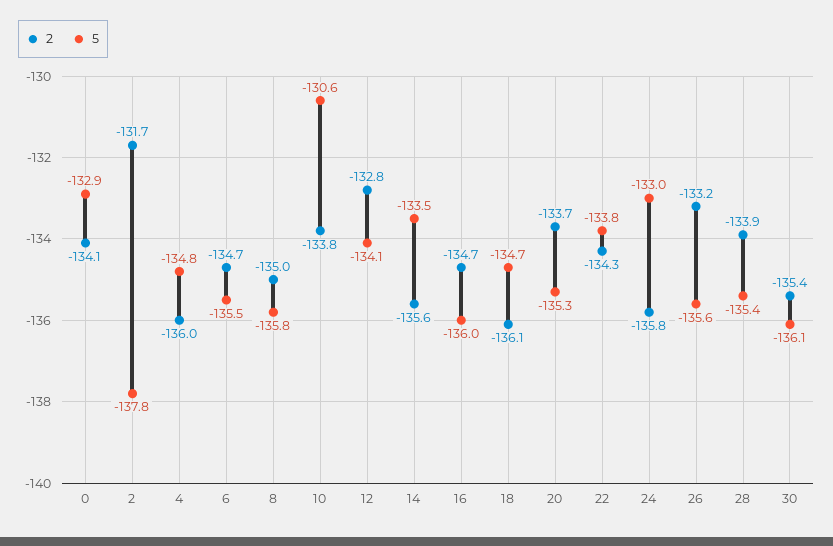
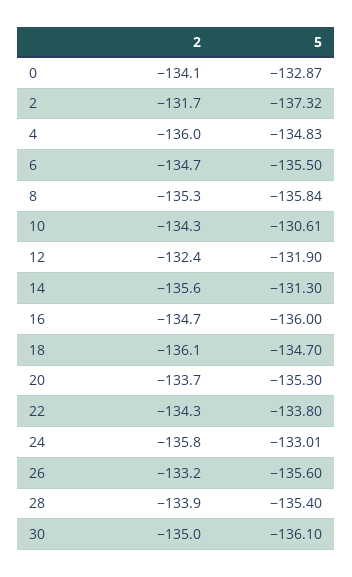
  {
    "2": {
      "0": -134.1,
      "2": -131.7,
      "4": -136,
      "6": -134.7,
-     "8": -135,
+     "8": -135.3,
-     "10": -133.8,
+     "10": -134.3,
-     "12": -132.8,
+     "12": -132.4,
      "14": -135.6,
      "16": -134.7,
      "18": -136.1,
      "20": -133.7,
      "22": -134.3,
      "24": -135.8,
      "26": -133.2,
      "28": -133.9,
-     "30": -135.4
+     "30": -135
    },
    "5": {
      "0": -132.87,
-     "2": -137.8,
+     "2": -137.32,
      "4": -134.83,
      "6": -135.5,
      "8": -135.84,
      "10": -130.61,
-     "12": -134.1,
+     "12": -131.9,
-     "14": -133.5,
+     "14": -131.3,
      "16": -136,
      "18": -134.7,
      "20": -135.3,
      "22": -133.8,
      "24": -133.01,
      "26": -135.6,
      "28": -135.4,
      "30": -136.1
    }
  }

